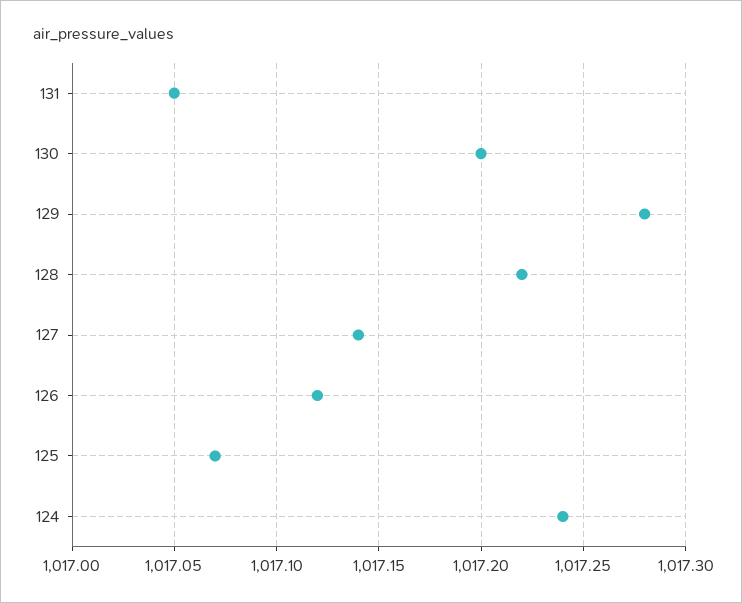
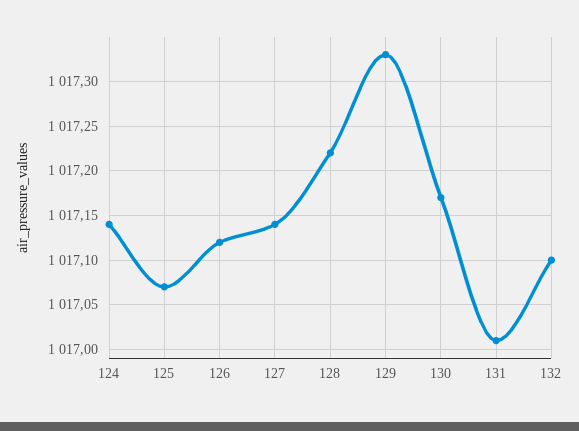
  {
-   "131": 1017.05,
+   "131": 1017.01,
-   "130": 1017.2,
+   "130": 1017.17,
-   "129": 1017.28,
+   "129": 1017.33,
    "128": 1017.22,
    "127": 1017.14,
    "126": 1017.12,
    "125": 1017.07,
-   "124": 1017.24
+   "124": 1017.14,
+   "132": 1017.1
  }

